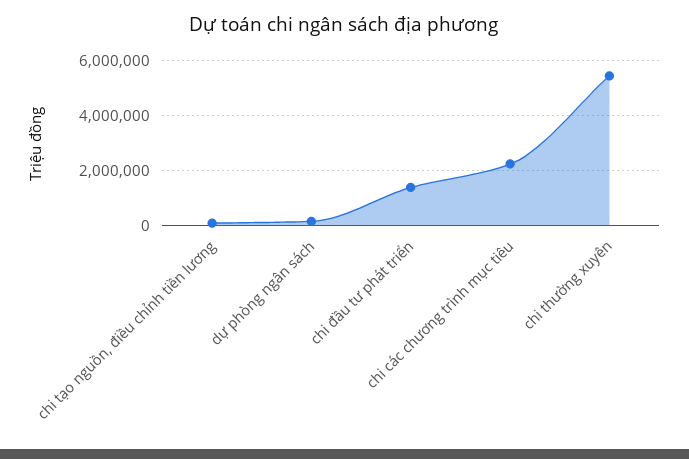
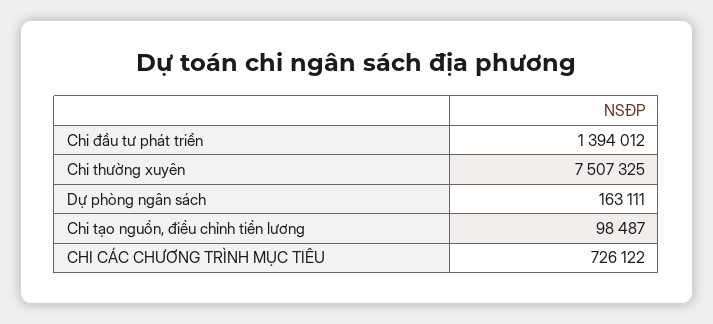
  {
    "chi tạo nguồn, điều chỉnh tiền lương": 98487,
    "dự phòng ngân sách": 163111,
    "chi đầu tư phát triển": 1394012,
-   "chi các chương trình mục tiêu": 2250000,
+   "chi các chương trình mục tiêu": 726122,
-   "chi thường xuyên": 5500000
+   "chi thường xuyên": 7507325
  }

